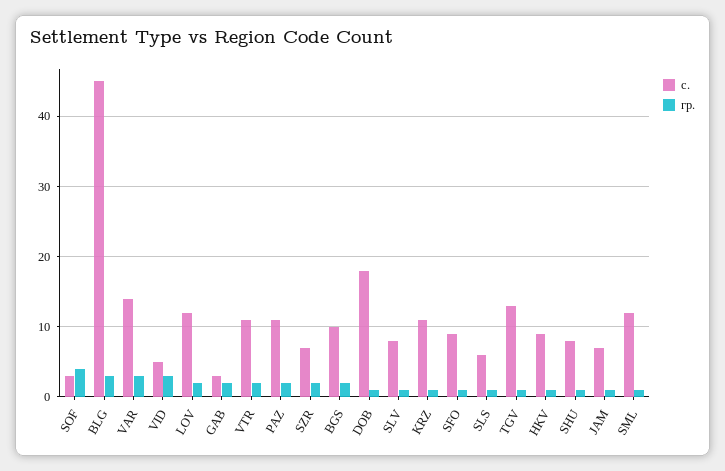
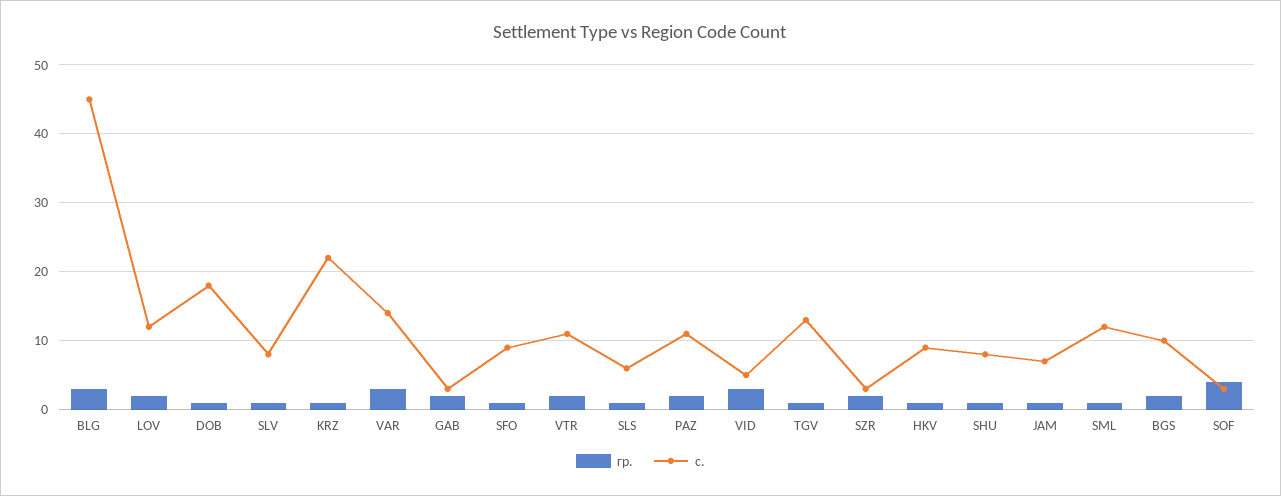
  {
    "с.": {
      "SOF": 3,
      "BLG": 45,
      "VAR": 14,
      "VID": 5,
      "LOV": 12,
      "GAB": 3,
      "VTR": 11,
      "PAZ": 11,
-     "SZR": 7,
+     "SZR": 3,
      "BGS": 10,
      "DOB": 18,
      "SLV": 8,
-     "KRZ": 11,
+     "KRZ": 22,
      "SFO": 9,
      "SLS": 6,
      "TGV": 13,
      "HKV": 9,
      "SHU": 8,
      "JAM": 7,
      "SML": 12
    },
    "гр.": {
      "SOF": 4,
      "BLG": 3,
      "VAR": 3,
      "VID": 3,
      "LOV": 2,
      "GAB": 2,
      "VTR": 2,
      "PAZ": 2,
      "SZR": 2,
      "BGS": 2,
      "DOB": 1,
      "SLV": 1,
      "KRZ": 1,
      "SFO": 1,
      "SLS": 1,
      "TGV": 1,
      "HKV": 1,
      "SHU": 1,
      "JAM": 1,
      "SML": 1
    }
  }

